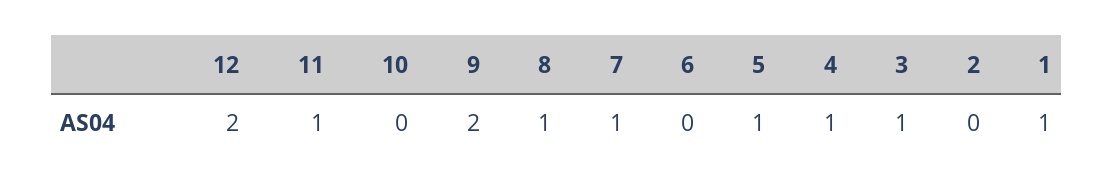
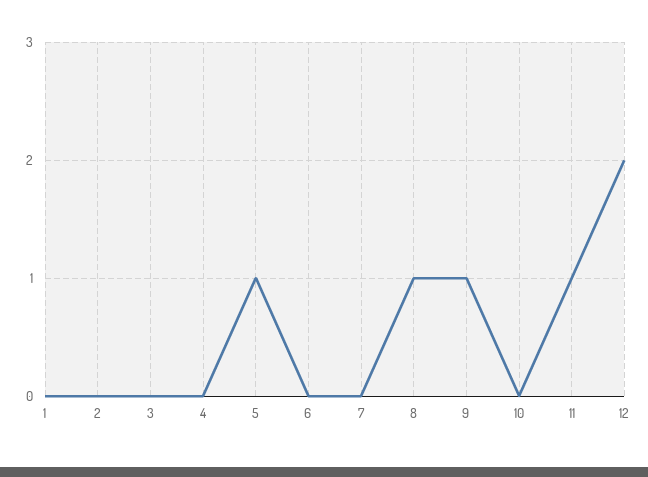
  {
    "12": 2,
    "11": 1,
    "10": 0,
-   "9": 2,
+   "9": 1,
    "8": 1,
-   "7": 1,
+   "7": 0,
    "6": 0,
    "5": 1,
-   "4": 1,
+   "4": 0,
-   "3": 1,
+   "3": 0,
    "2": 0,
-   "1": 1
+   "1": 0
  }

